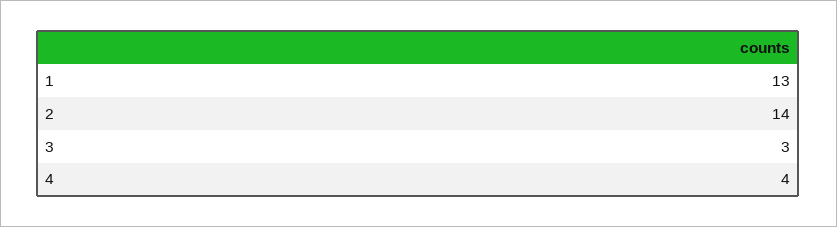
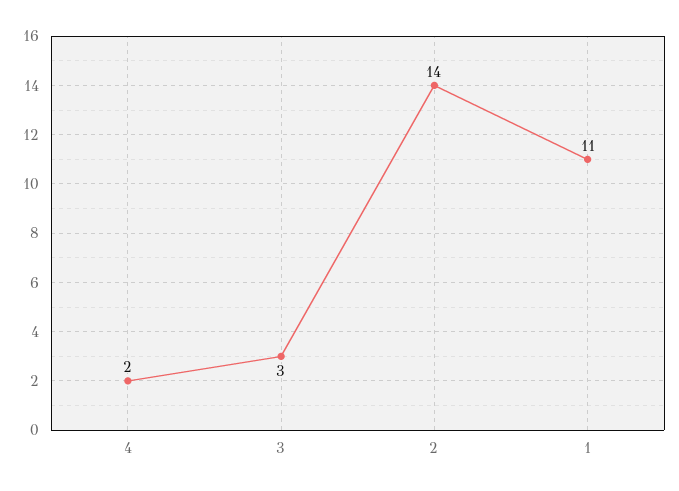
  {
-   "1": 13,
+   "1": 11,
    "2": 14,
    "3": 3,
-   "4": 4
+   "4": 2
  }

